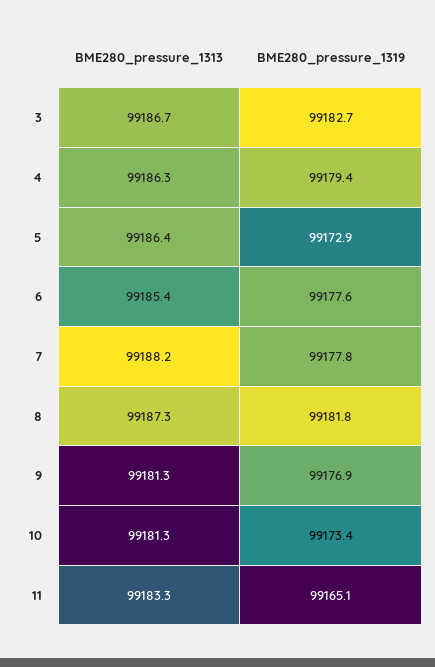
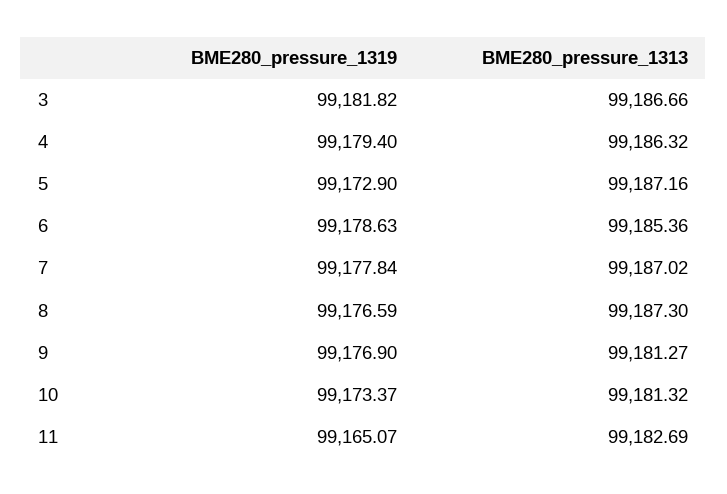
  {
    "BME280_pressure_1313": {
      "3": 99186.66,
      "4": 99186.32,
-     "5": 99186.4,
+     "5": 99187.16,
      "6": 99185.36,
-     "7": 99188.2,
+     "7": 99187.02,
      "8": 99187.3,
      "9": 99181.27,
      "10": 99181.32,
-     "11": 99183.3
+     "11": 99182.69
    },
    "BME280_pressure_1319": {
-     "3": 99182.7,
+     "3": 99181.82,
      "4": 99179.4,
      "5": 99172.9,
-     "6": 99177.6,
+     "6": 99178.63,
      "7": 99177.84,
-     "8": 99181.8,
+     "8": 99176.59,
      "9": 99176.9,
      "10": 99173.37,
      "11": 99165.07
    }
  }

